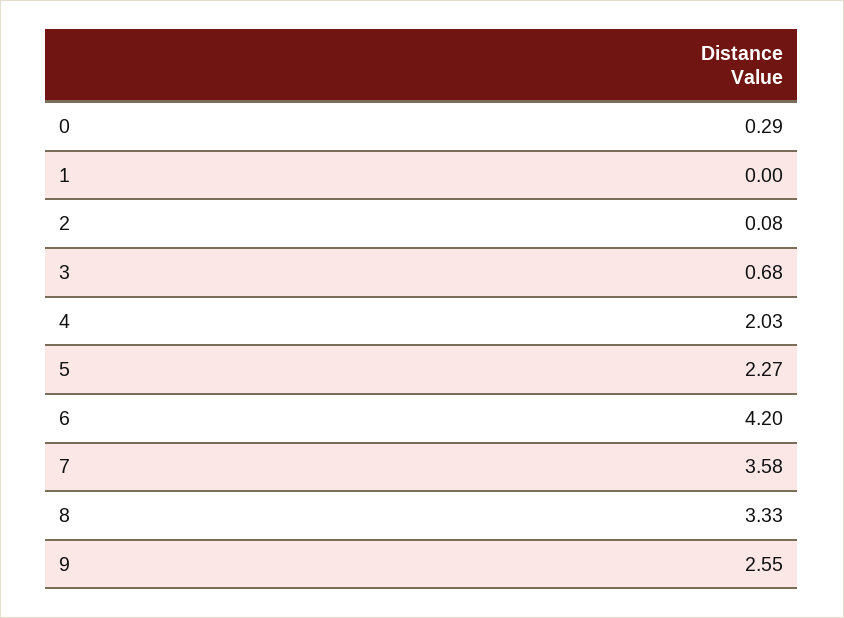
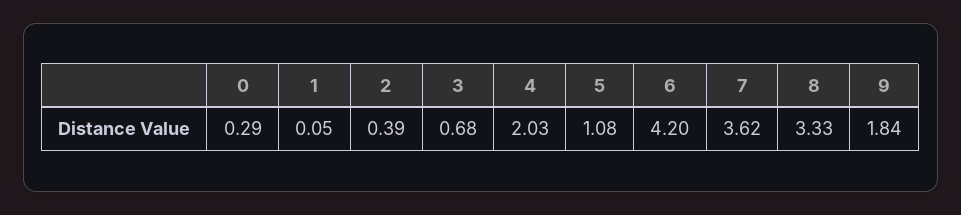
  {
    "0": 0.29,
-   "1": 0,
+   "1": 0.05,
-   "2": 0.08,
+   "2": 0.39,
    "3": 0.68,
    "4": 2.03,
-   "5": 2.27,
+   "5": 1.08,
    "6": 4.2,
-   "7": 3.58,
+   "7": 3.62,
    "8": 3.33,
-   "9": 2.55
+   "9": 1.84
  }

